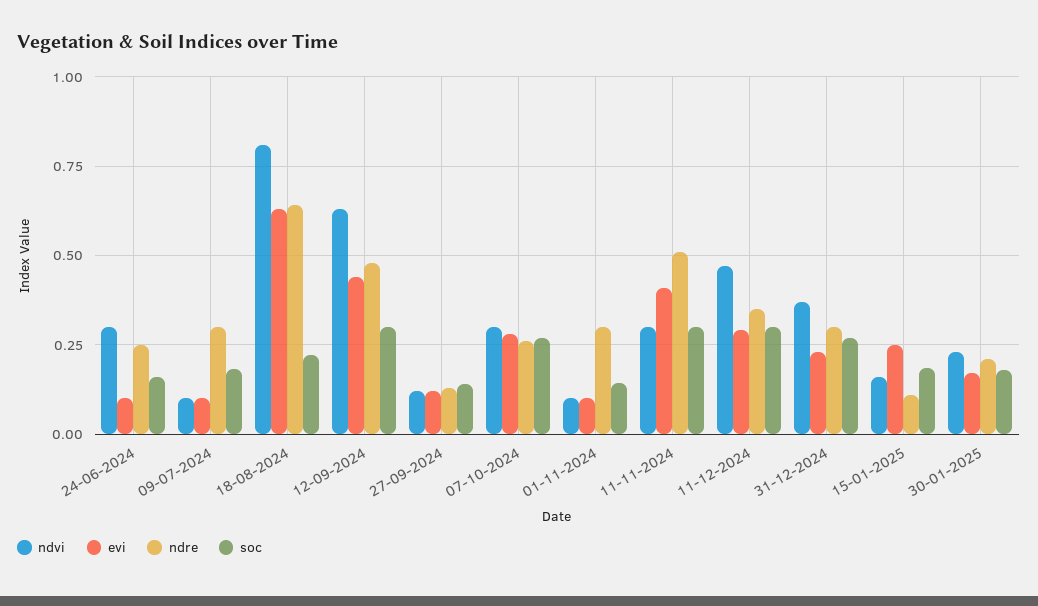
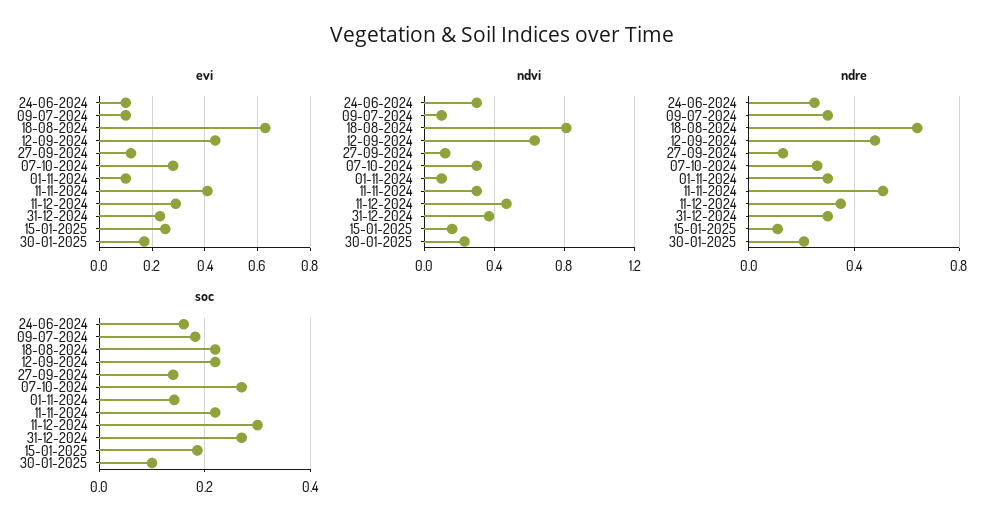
  {
    "ndvi": {
      "24-06-2024": 0.3,
      "09-07-2024": 0.1,
      "18-08-2024": 0.8,
      "12-09-2024": 0.625,
      "27-09-2024": 0.125,
      "07-10-2024": 0.3,
      "01-11-2024": 0.1,
      "11-11-2024": 0.3,
      "11-12-2024": 0.475,
      "31-12-2024": 0.375,
      "15-01-2025": 0.15,
      "30-01-2025": 0.225
    },
    "evi": {
      "24-06-2024": 0.1,
      "09-07-2024": 0.1,
      "18-08-2024": 0.625,
      "12-09-2024": 0.45,
      "27-09-2024": 0.125,
      "07-10-2024": 0.275,
      "01-11-2024": 0.1,
      "11-11-2024": 0.4,
      "11-12-2024": 0.3,
      "31-12-2024": 0.225,
      "15-01-2025": 0.25,
      "30-01-2025": 0.175
    },
    "ndre": {
      "24-06-2024": 0.25,
      "09-07-2024": 0.3,
      "18-08-2024": 0.65,
      "12-09-2024": 0.475,
      "27-09-2024": 0.125,
      "07-10-2024": 0.25,
      "01-11-2024": 0.3,
      "11-11-2024": 0.5,
      "11-12-2024": 0.35,
      "31-12-2024": 0.3,
      "15-01-2025": 0.1,
      "30-01-2025": 0.2
    },
    "soc": {
      "24-06-2024": 0.16,
      "09-07-2024": 0.18,
      "18-08-2024": 0.22,
-     "12-09-2024": 0.3,
+     "12-09-2024": 0.22,
      "27-09-2024": 0.14,
      "07-10-2024": 0.28,
      "01-11-2024": 0.14,
-     "11-11-2024": 0.3,
+     "11-11-2024": 0.22,
      "11-12-2024": 0.3,
      "31-12-2024": 0.28,
      "15-01-2025": 0.18,
-     "30-01-2025": 0.175
+     "30-01-2025": 0.1
    }
  }

